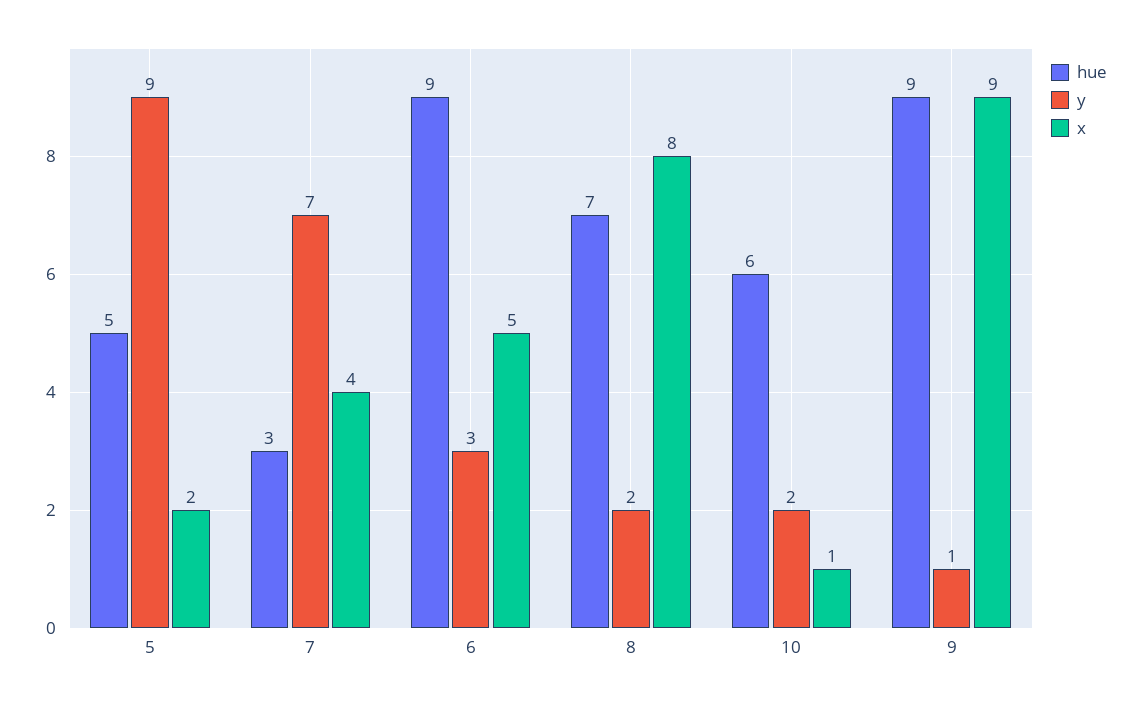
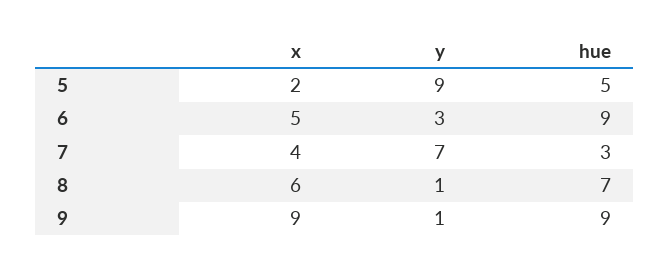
  {
    "hue": {
      "5": 5,
      "7": 3,
      "6": 9,
      "8": 7,
-     "10": 6,
      "9": 9
    },
    "y": {
      "5": 9,
      "7": 7,
      "6": 3,
-     "8": 2,
+     "8": 1,
-     "10": 2,
      "9": 1
    },
    "x": {
      "5": 2,
      "7": 4,
      "6": 5,
-     "8": 8,
+     "8": 6,
-     "10": 1,
      "9": 9
    }
  }

